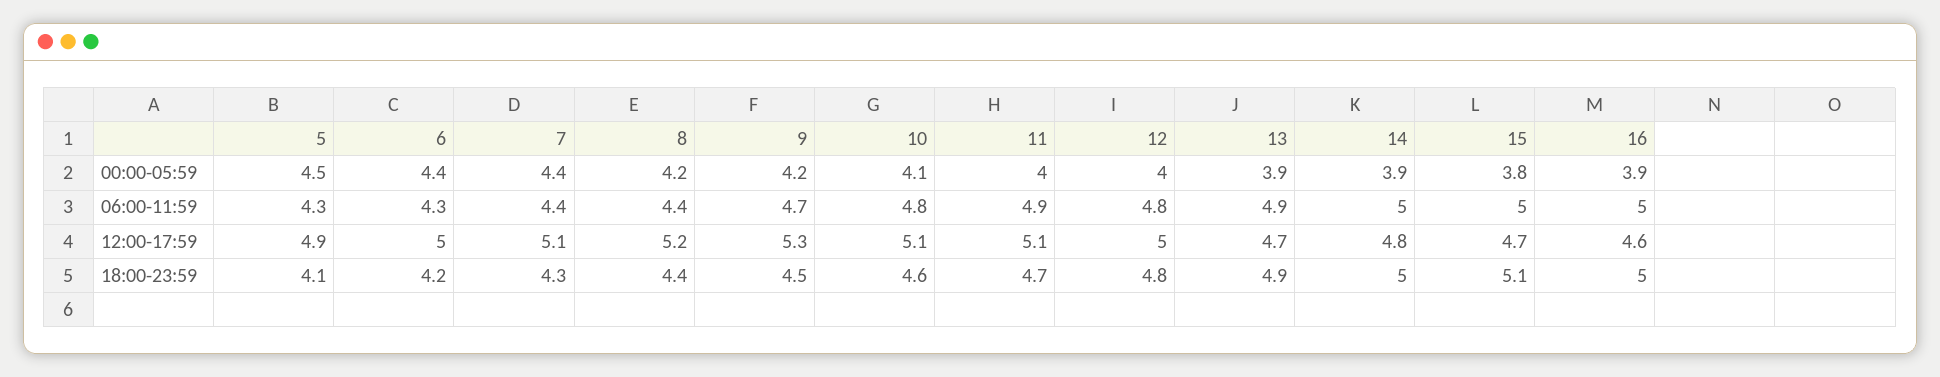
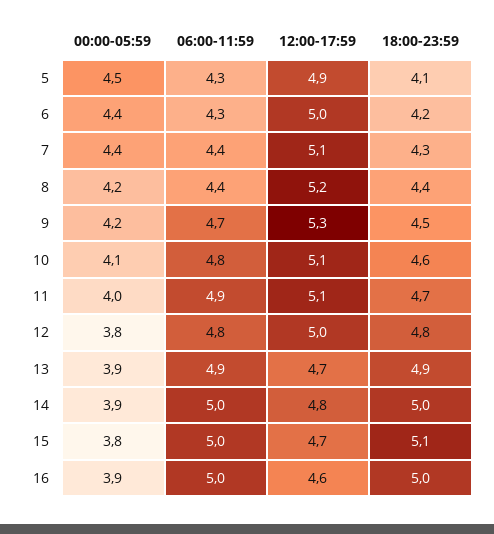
  {
    "5": {
      "00:00-05:59": 4.5,
      "06:00-11:59": 4.3,
      "12:00-17:59": 4.9,
      "18:00-23:59": 4.1
    },
    "6": {
      "00:00-05:59": 4.4,
      "06:00-11:59": 4.3,
      "12:00-17:59": 5,
      "18:00-23:59": 4.2
    },
    "7": {
      "00:00-05:59": 4.4,
      "06:00-11:59": 4.4,
      "12:00-17:59": 5.1,
      "18:00-23:59": 4.3
    },
    "8": {
      "00:00-05:59": 4.2,
      "06:00-11:59": 4.4,
      "12:00-17:59": 5.2,
      "18:00-23:59": 4.4
    },
    "9": {
      "00:00-05:59": 4.2,
      "06:00-11:59": 4.7,
      "12:00-17:59": 5.3,
      "18:00-23:59": 4.5
    },
    "10": {
      "00:00-05:59": 4.1,
      "06:00-11:59": 4.8,
      "12:00-17:59": 5.1,
      "18:00-23:59": 4.6
    },
    "11": {
      "00:00-05:59": 4,
      "06:00-11:59": 4.9,
      "12:00-17:59": 5.1,
      "18:00-23:59": 4.7
    },
    "12": {
-     "00:00-05:59": 4,
+     "00:00-05:59": 3.8,
      "06:00-11:59": 4.8,
      "12:00-17:59": 5,
      "18:00-23:59": 4.8
    },
    "13": {
      "00:00-05:59": 3.9,
      "06:00-11:59": 4.9,
      "12:00-17:59": 4.7,
      "18:00-23:59": 4.9
    },
    "14": {
      "00:00-05:59": 3.9,
      "06:00-11:59": 5,
      "12:00-17:59": 4.8,
      "18:00-23:59": 5
    },
    "15": {
      "00:00-05:59": 3.8,
      "06:00-11:59": 5,
      "12:00-17:59": 4.7,
      "18:00-23:59": 5.1
    },
    "16": {
      "00:00-05:59": 3.9,
      "06:00-11:59": 5,
      "12:00-17:59": 4.6,
      "18:00-23:59": 5
    }
  }

